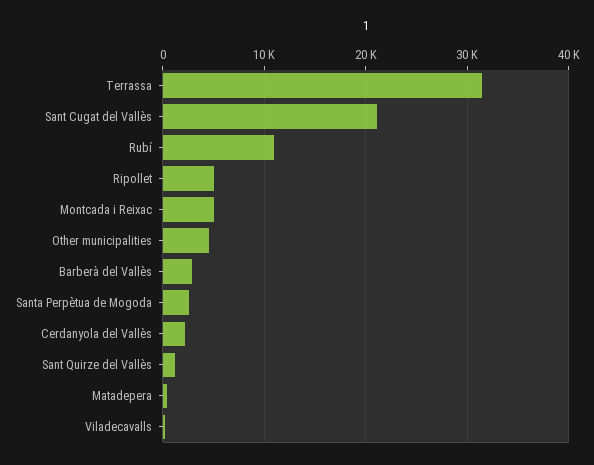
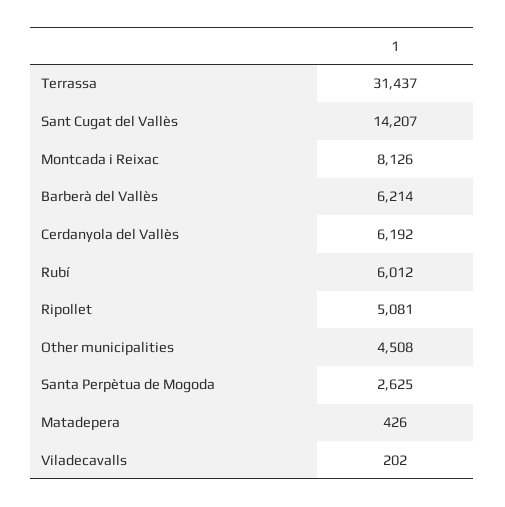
  {
    "Terrassa": 31437,
-   "Sant Cugat del Vallès": 21000,
+   "Sant Cugat del Vallès": 14207,
-   "Rubí": 11000,
+   "Rubí": 6012,
    "Ripollet": 5081,
-   "Montcada i Reixac": 5000,
+   "Montcada i Reixac": 8126,
    "Other municipalities": 4508,
-   "Barberà del Vallès": 3000,
+   "Barberà del Vallès": 6214,
    "Santa Perpètua de Mogoda": 2625,
-   "Cerdanyola del Vallès": 2000,
+   "Cerdanyola del Vallès": 6192,
-   "Sant Quirze del Vallès": 1000,
    "Matadepera": 426,
    "Viladecavalls": 202
  }

